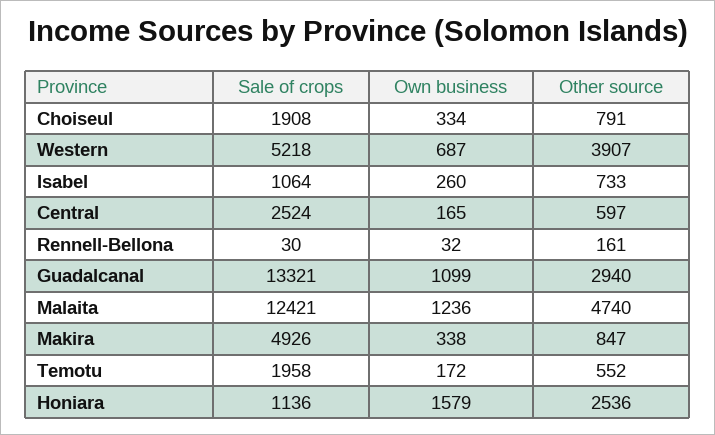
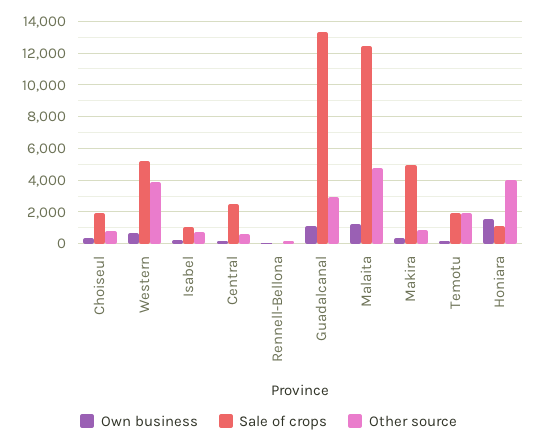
  {
    "Sale of crops": {
      "Choiseul": 1908,
      "Western": 5218,
      "Isabel": 1064,
      "Central": 2524,
      "Rennell-Bellona": 30,
      "Guadalcanal": 13321,
      "Malaita": 12421,
      "Makira": 4926,
      "Temotu": 1958,
      "Honiara": 1136
    },
    "Own business": {
      "Choiseul": 334,
      "Western": 687,
      "Isabel": 260,
      "Central": 165,
      "Rennell-Bellona": 32,
      "Guadalcanal": 1099,
      "Malaita": 1236,
      "Makira": 338,
      "Temotu": 172,
      "Honiara": 1579
    },
    "Other source": {
      "Choiseul": 791,
      "Western": 3907,
      "Isabel": 733,
      "Central": 597,
      "Rennell-Bellona": 161,
      "Guadalcanal": 2940,
      "Malaita": 4740,
      "Makira": 847,
-     "Temotu": 552,
+     "Temotu": 2000,
-     "Honiara": 2536
+     "Honiara": 4000
    }
  }

